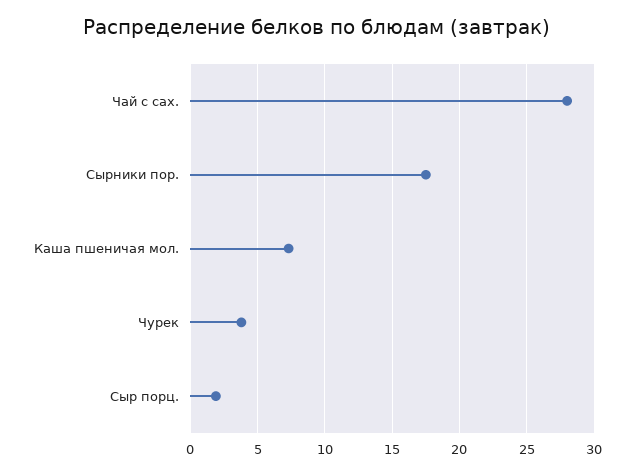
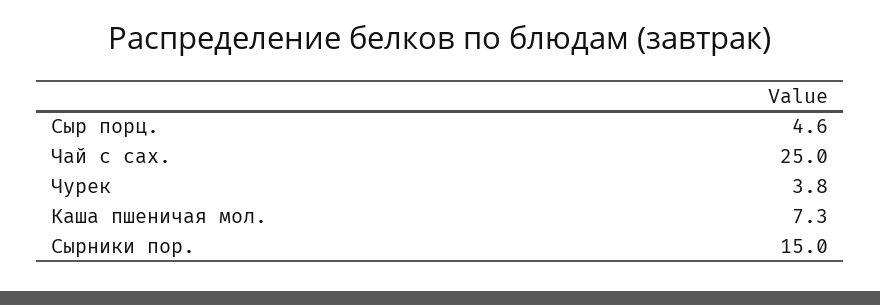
  {
-   "Чай с сах.": 28,
+   "Чай с сах.": 25,
-   "Сырники пор.": 17.5,
+   "Сырники пор.": 15,
    "Каша пшеничая мол.": 7.3,
    "Чурек": 3.8,
-   "Сыр порц.": 2
+   "Сыр порц.": 4.6
  }

